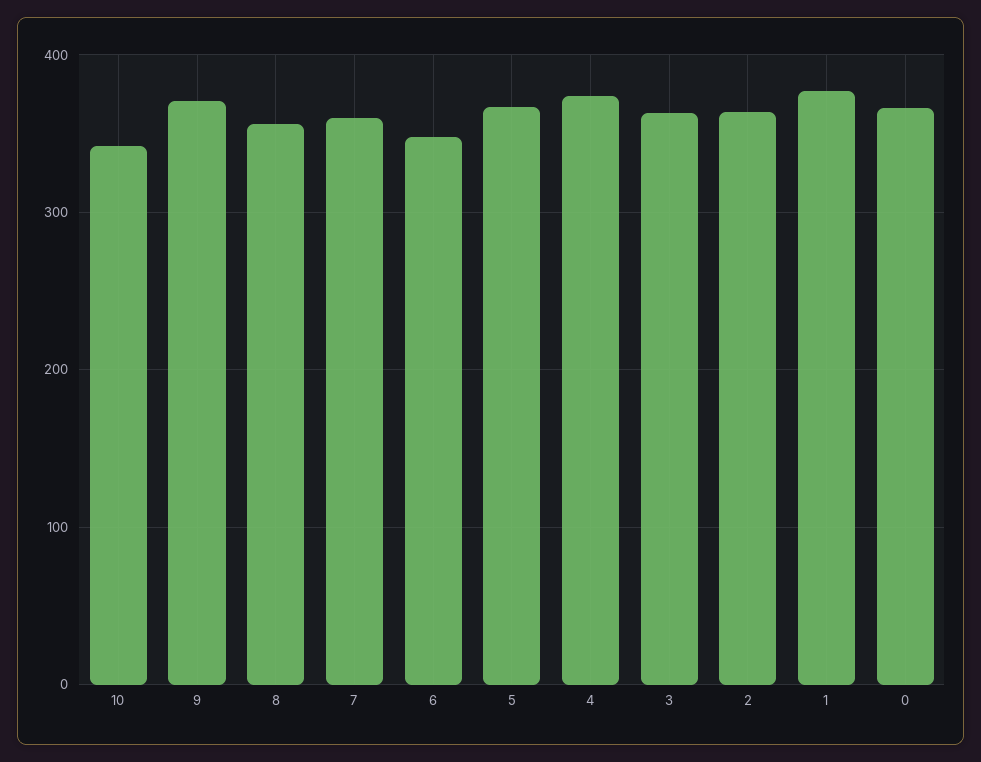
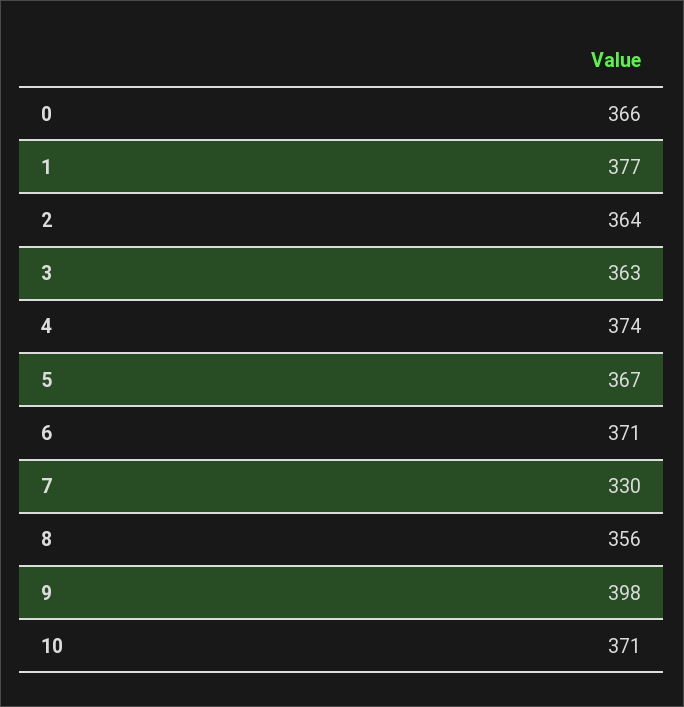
  {
-   "10": 340,
+   "10": 371,
-   "9": 370,
+   "9": 398,
    "8": 356,
-   "7": 360,
+   "7": 330,
-   "6": 350,
+   "6": 371,
    "5": 367,
    "4": 374,
    "3": 363,
    "2": 364,
    "1": 377,
    "0": 366
  }

